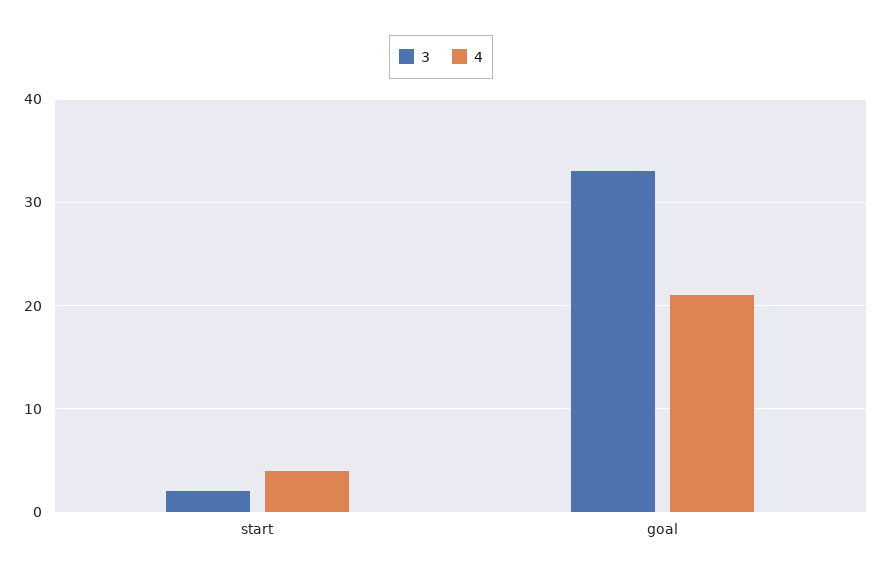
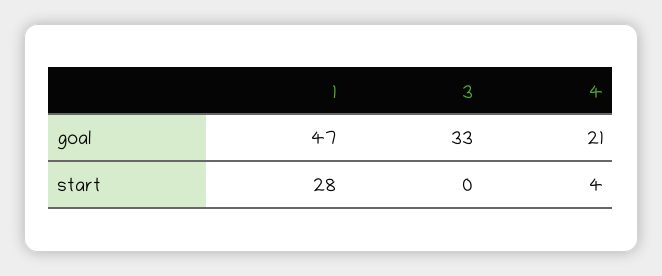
  {
    "3": {
-     "start": 2,
+     "start": 0,
      "goal": 33
    },
    "4": {
      "start": 4,
      "goal": 21
-   }
+   },
+   "1": {
+     "goal": 47,
+     "start": 28
+   }
  }

